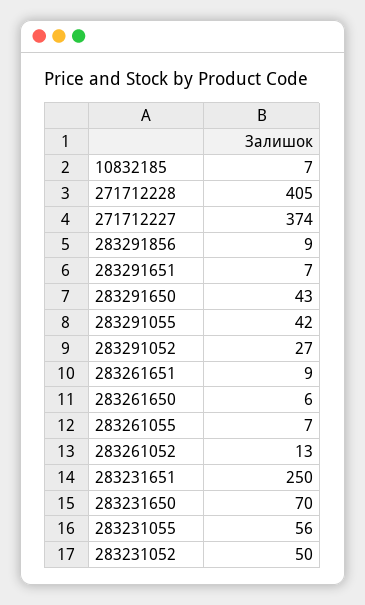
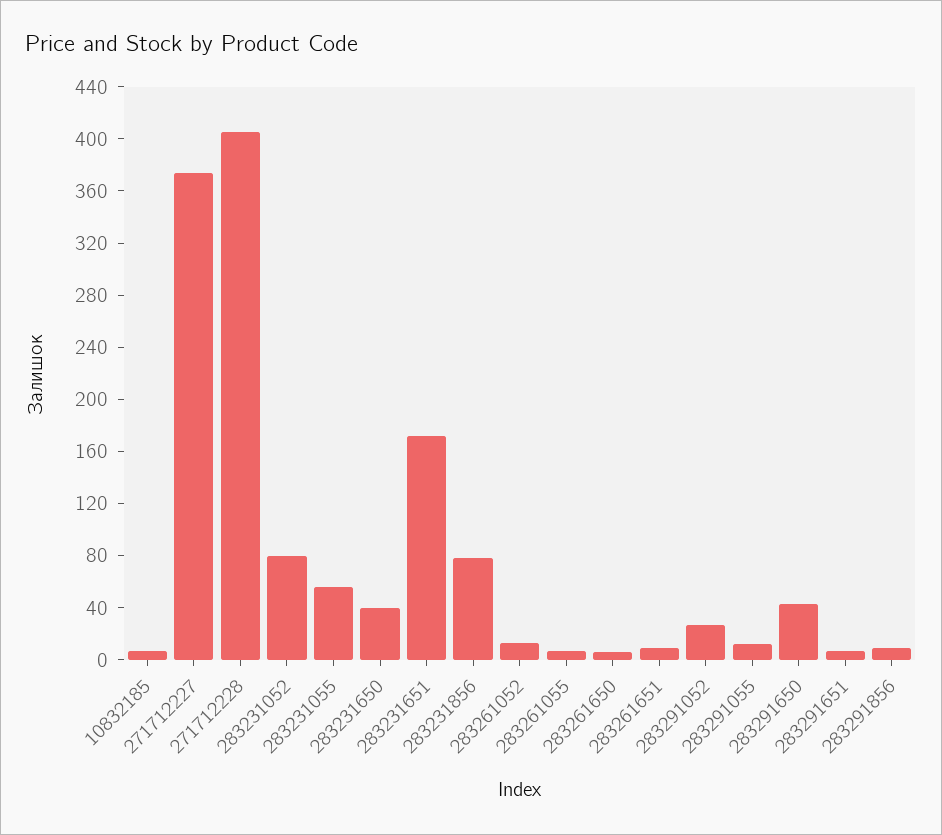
  {
    "10832185": 7,
    "271712228": 405,
    "271712227": 374,
    "283291856": 9,
    "283291651": 7,
    "283291650": 43,
-   "283291055": 42,
+   "283291055": 10,
    "283291052": 27,
    "283261651": 9,
    "283261650": 6,
    "283261055": 7,
    "283261052": 13,
-   "283231651": 250,
+   "283231651": 170,
-   "283231650": 70,
+   "283231650": 40,
    "283231055": 56,
-   "283231052": 50
+   "283231052": 80,
+   "283231856": 80
  }

